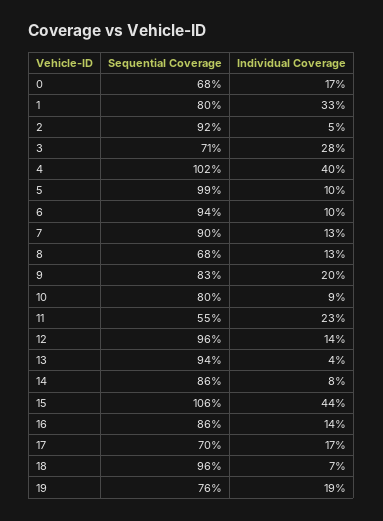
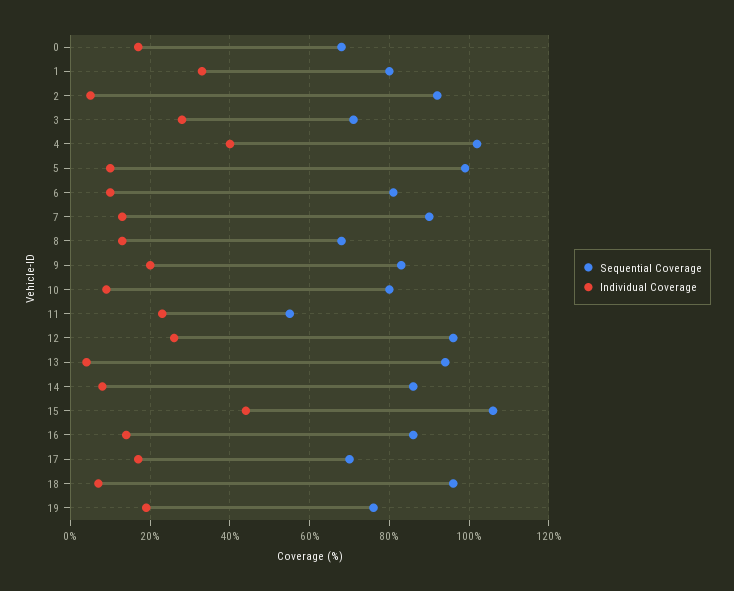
  {
    "Sequential Coverage": {
      "0": 68,
      "1": 80,
      "2": 92,
      "3": 71,
      "4": 102,
      "5": 99,
-     "6": 94,
+     "6": 80,
      "7": 90,
      "8": 68,
      "9": 83,
      "10": 80,
      "11": 55,
      "12": 96,
      "13": 94,
      "14": 86,
      "15": 106,
      "16": 86,
      "17": 70,
      "18": 96,
      "19": 76
    },
    "Individual Coverage": {
      "0": 17,
      "1": 33,
      "2": 5,
      "3": 28,
      "4": 40,
      "5": 10,
      "6": 10,
      "7": 13,
      "8": 13,
      "9": 20,
      "10": 9,
      "11": 23,
-     "12": 14,
+     "12": 25,
      "13": 4,
      "14": 8,
      "15": 44,
      "16": 14,
      "17": 17,
      "18": 7,
      "19": 19
    }
  }

